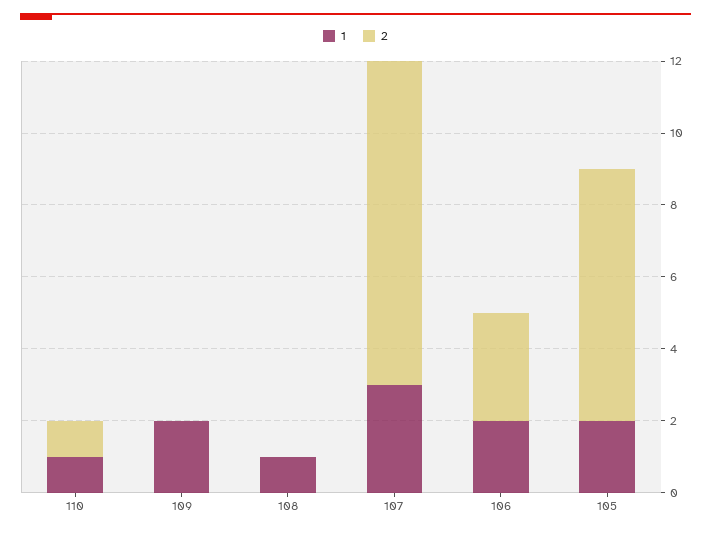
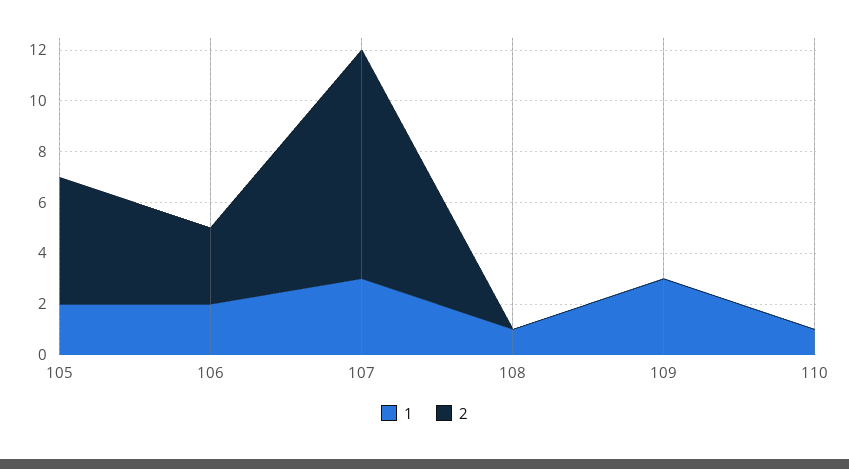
  {
    "1": {
      "110": 1,
-     "109": 2,
+     "109": 3,
      "108": 1,
      "107": 3,
      "106": 2,
      "105": 2
    },
    "2": {
-     "110": 1,
+     "110": 0,
      "109": 0,
      "108": 0,
      "107": 9,
      "106": 3,
-     "105": 7
+     "105": 5
    }
  }

